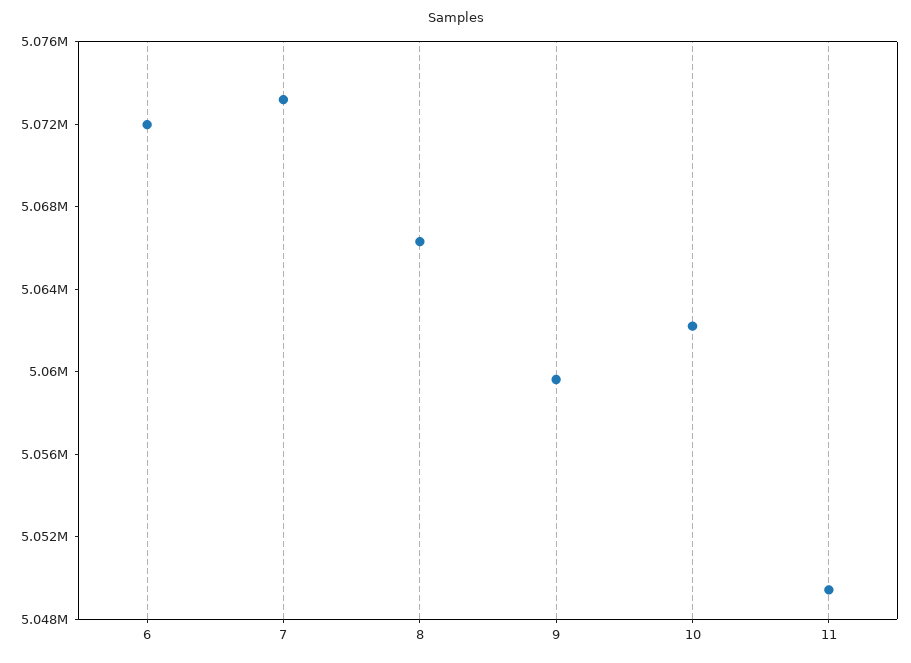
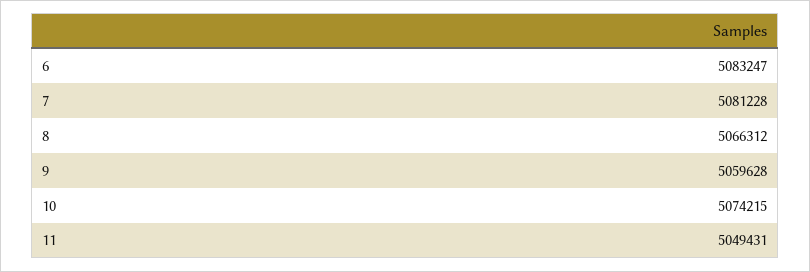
  {
-   "6": 5072000,
+   "6": 5083247,
-   "7": 5073000,
+   "7": 5081228,
    "8": 5066312,
    "9": 5059628,
-   "10": 5062000,
+   "10": 5074215,
    "11": 5049431
  }

